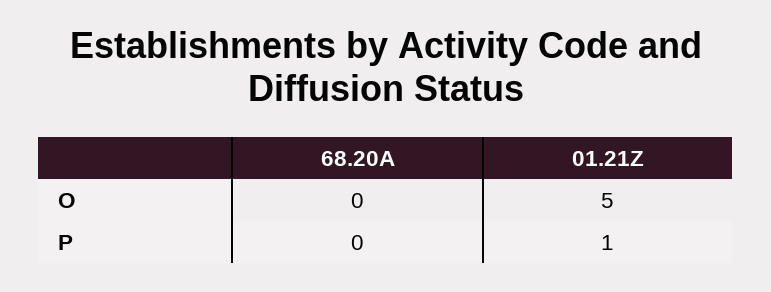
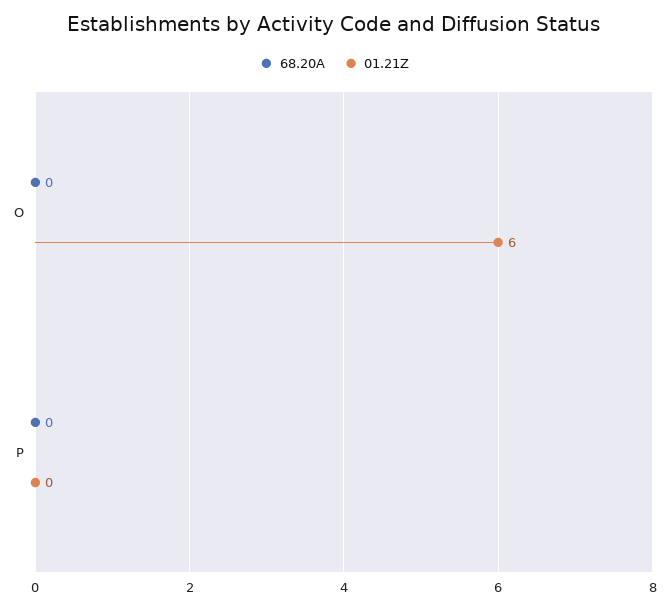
  {
    "68.20A": {
      "O": 0,
      "P": 0
    },
    "01.21Z": {
-     "O": 5,
+     "O": 6,
-     "P": 1
+     "P": 0
    }
  }

